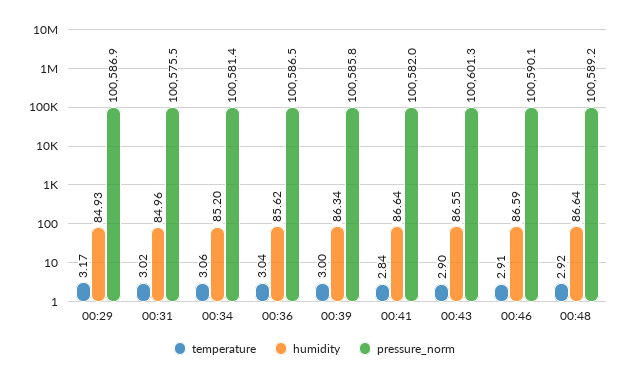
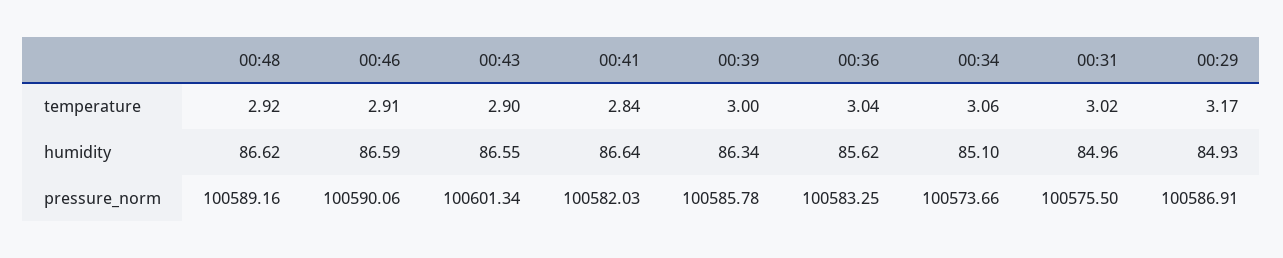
  {
    "temperature": {
      "00:29": 3.17,
      "00:31": 3.02,
      "00:34": 3.06,
      "00:36": 3.04,
      "00:39": 3,
      "00:41": 2.84,
      "00:43": 2.9,
      "00:46": 2.91,
      "00:48": 2.92
    },
    "humidity": {
      "00:29": 84.93,
      "00:31": 84.96,
-     "00:34": 85.2,
+     "00:34": 85.1,
      "00:36": 85.62,
      "00:39": 86.34,
      "00:41": 86.64,
      "00:43": 86.55,
      "00:46": 86.59,
-     "00:48": 86.64
+     "00:48": 86.62
    },
    "pressure_norm": {
      "00:29": 100586.91,
      "00:31": 100575.5,
-     "00:34": 100581.4,
+     "00:34": 100573.66,
-     "00:36": 100586.5,
+     "00:36": 100583.25,
      "00:39": 100585.78,
      "00:41": 100582.03,
      "00:43": 100601.34,
      "00:46": 100590.06,
      "00:48": 100589.16
    }
  }

